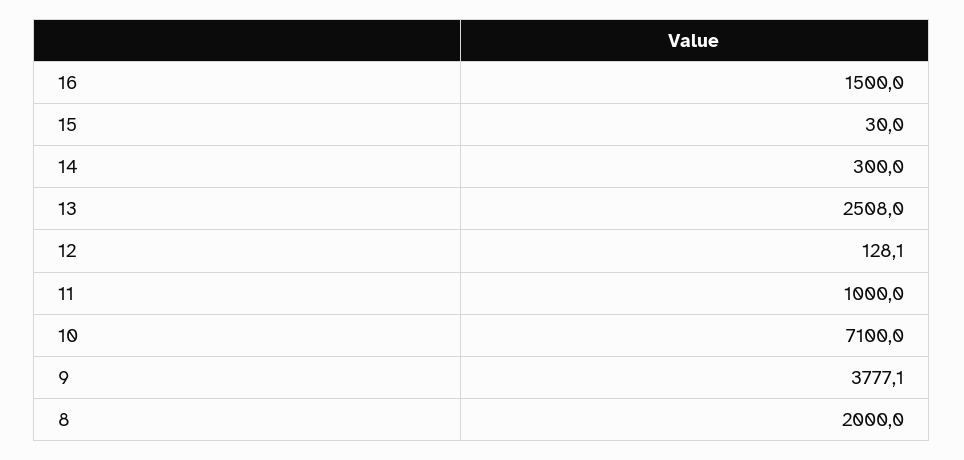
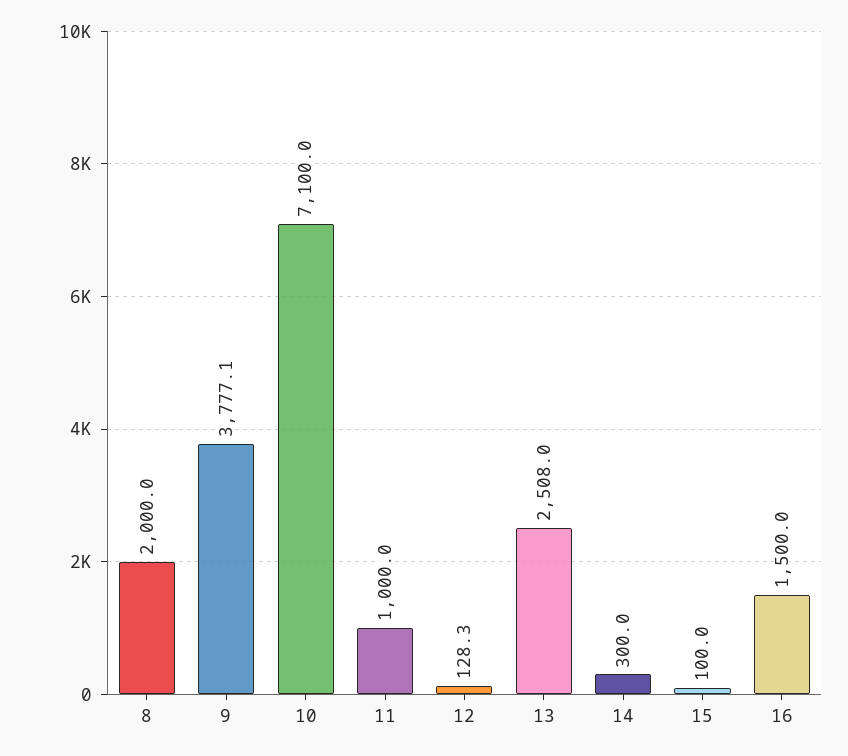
  {
    "16": 1500,
-   "15": 30,
+   "15": 100,
    "14": 300,
    "13": 2508,
-   "12": 128.1,
+   "12": 128.3,
    "11": 1000,
    "10": 7100,
    "9": 3777.1,
    "8": 2000
  }

